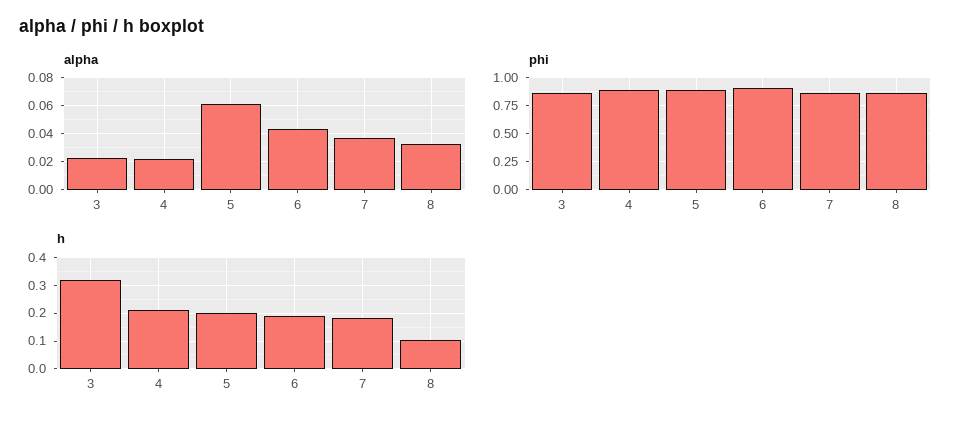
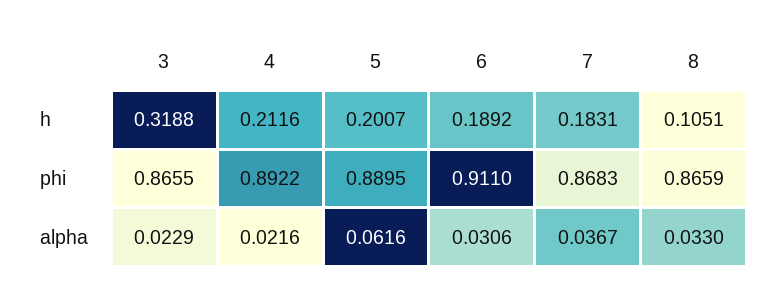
  {
    "alpha": {
      "3": 0.0229,
      "4": 0.0216,
      "5": 0.0616,
-     "6": 0.045,
+     "6": 0.0306,
      "7": 0.0367,
      "8": 0.033
    },
    "phi": {
      "3": 0.8655,
      "4": 0.8922,
      "5": 0.8895,
      "6": 0.911,
      "7": 0.8683,
      "8": 0.8659
    },
    "h": {
      "3": 0.3188,
      "4": 0.2116,
      "5": 0.2007,
      "6": 0.1892,
      "7": 0.1831,
      "8": 0.1051
    }
  }

